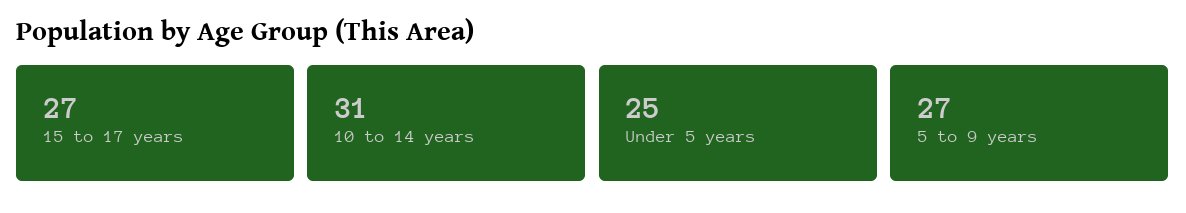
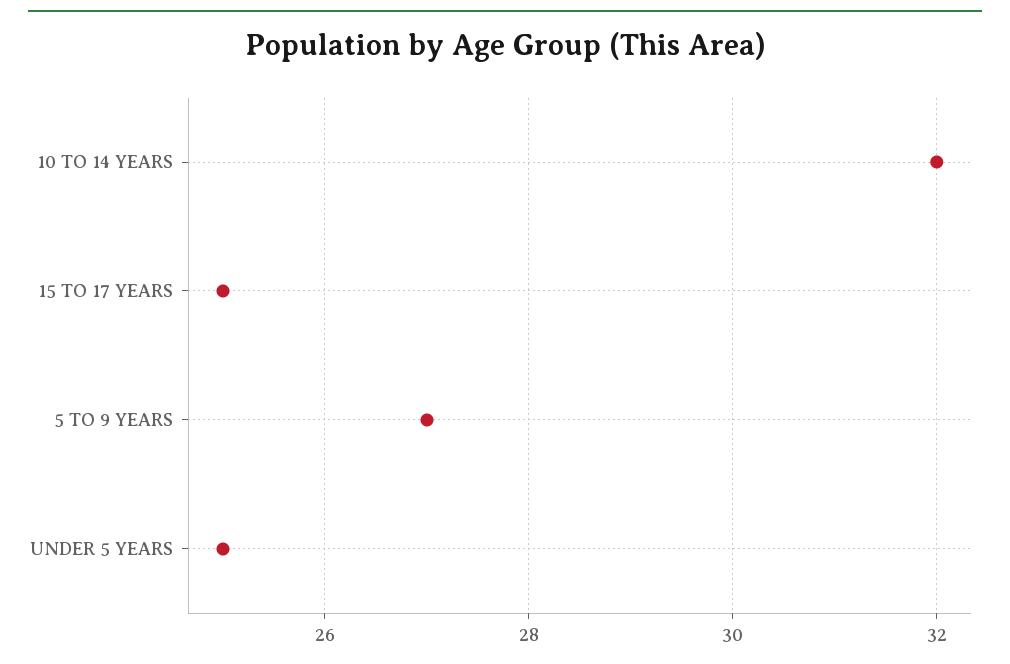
  {
-   "15 to 17 years": 27,
+   "15 to 17 years": 25,
-   "10 to 14 years": 31,
+   "10 to 14 years": 32,
    "Under 5 years": 25,
    "5 to 9 years": 27
  }

